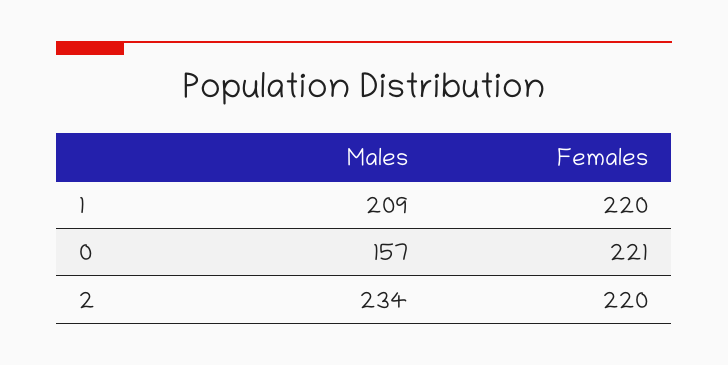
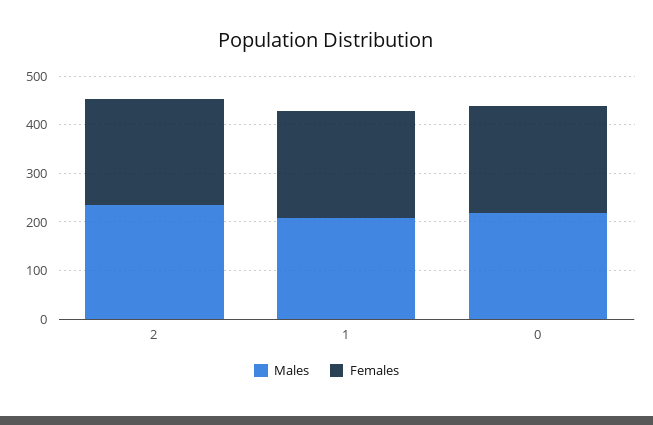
  {
    "Males": {
      "1": 209,
-     "0": 157,
+     "0": 220,
      "2": 234
    },
    "Females": {
      "1": 220,
      "0": 221,
      "2": 220
    }
  }

